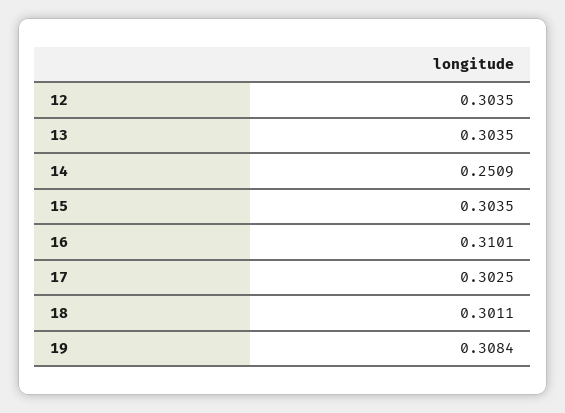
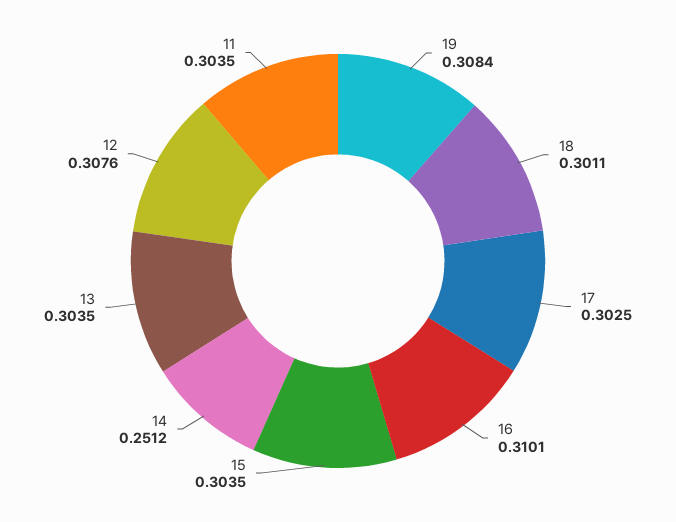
  {
-   "12": 0.3035,
+   "12": 0.3076,
    "13": 0.3035,
-   "14": 0.2509,
+   "14": 0.2512,
    "15": 0.3035,
    "16": 0.3101,
    "17": 0.3025,
    "18": 0.3011,
-   "19": 0.3084
+   "19": 0.3084,
+   "11": 0.3035
  }

